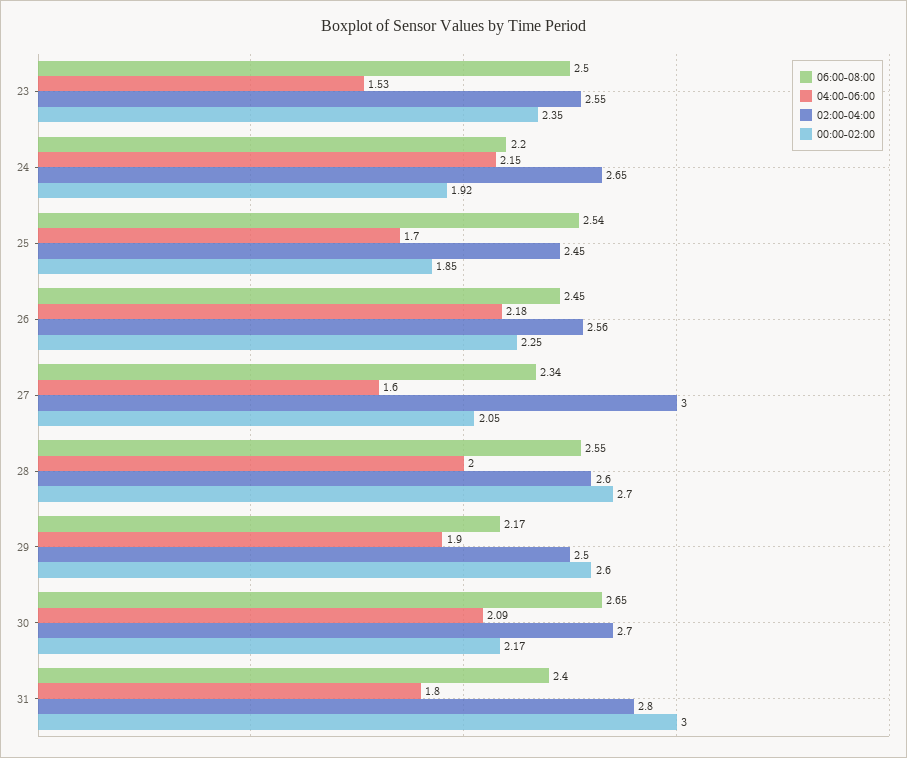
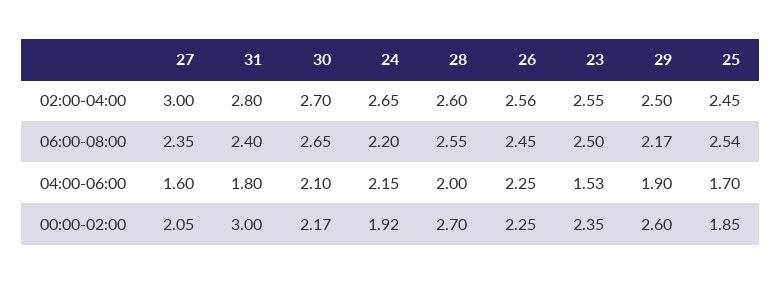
  {
    "06:00-08:00": {
      "23": 2.5,
      "24": 2.2,
      "25": 2.54,
      "26": 2.45,
-     "27": 2.34,
+     "27": 2.35,
      "28": 2.55,
      "29": 2.17,
      "30": 2.65,
      "31": 2.4
    },
    "04:00-06:00": {
      "23": 1.53,
      "24": 2.15,
      "25": 1.7,
-     "26": 2.18,
+     "26": 2.25,
      "27": 1.6,
      "28": 2,
      "29": 1.9,
-     "30": 2.09,
+     "30": 2.1,
      "31": 1.8
    },
    "02:00-04:00": {
      "23": 2.55,
      "24": 2.65,
      "25": 2.45,
      "26": 2.56,
      "27": 3,
      "28": 2.6,
      "29": 2.5,
      "30": 2.7,
      "31": 2.8
    },
    "00:00-02:00": {
      "23": 2.35,
      "24": 1.92,
      "25": 1.85,
      "26": 2.25,
      "27": 2.05,
      "28": 2.7,
      "29": 2.6,
      "30": 2.17,
      "31": 3
    }
  }

